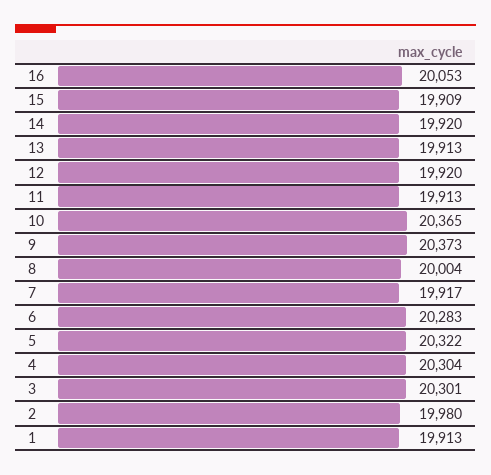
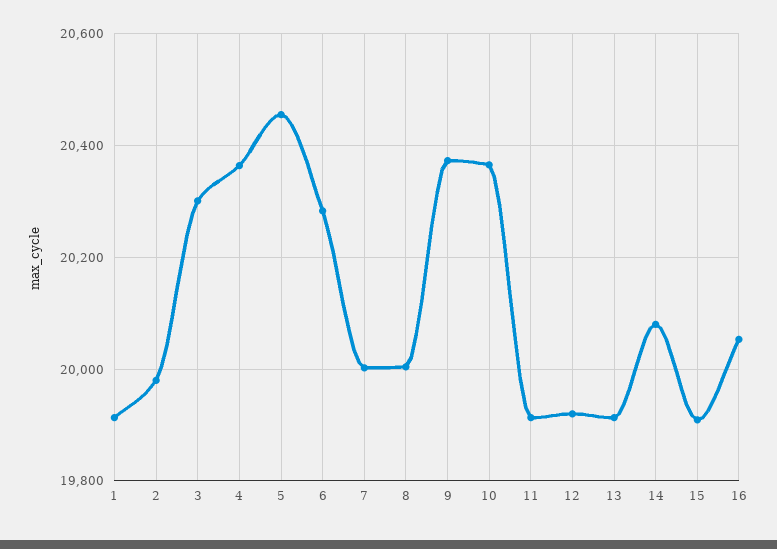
  {
    "16": 20053,
    "15": 19909,
-   "14": 19920,
+   "14": 20080,
    "13": 19913,
    "12": 19920,
    "11": 19913,
    "10": 20365,
    "9": 20373,
    "8": 20004,
-   "7": 19917,
+   "7": 20000,
    "6": 20283,
-   "5": 20322,
+   "5": 20460,
-   "4": 20304,
+   "4": 20360,
    "3": 20301,
    "2": 19980,
    "1": 19913
  }

